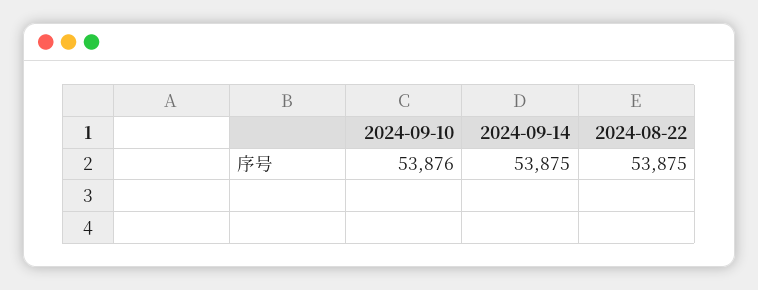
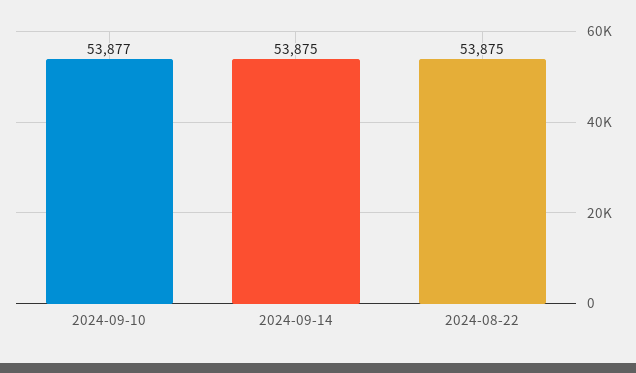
  {
-   "2024-09-10": 53876,
+   "2024-09-10": 53877,
    "2024-09-14": 53875,
    "2024-08-22": 53875
  }

